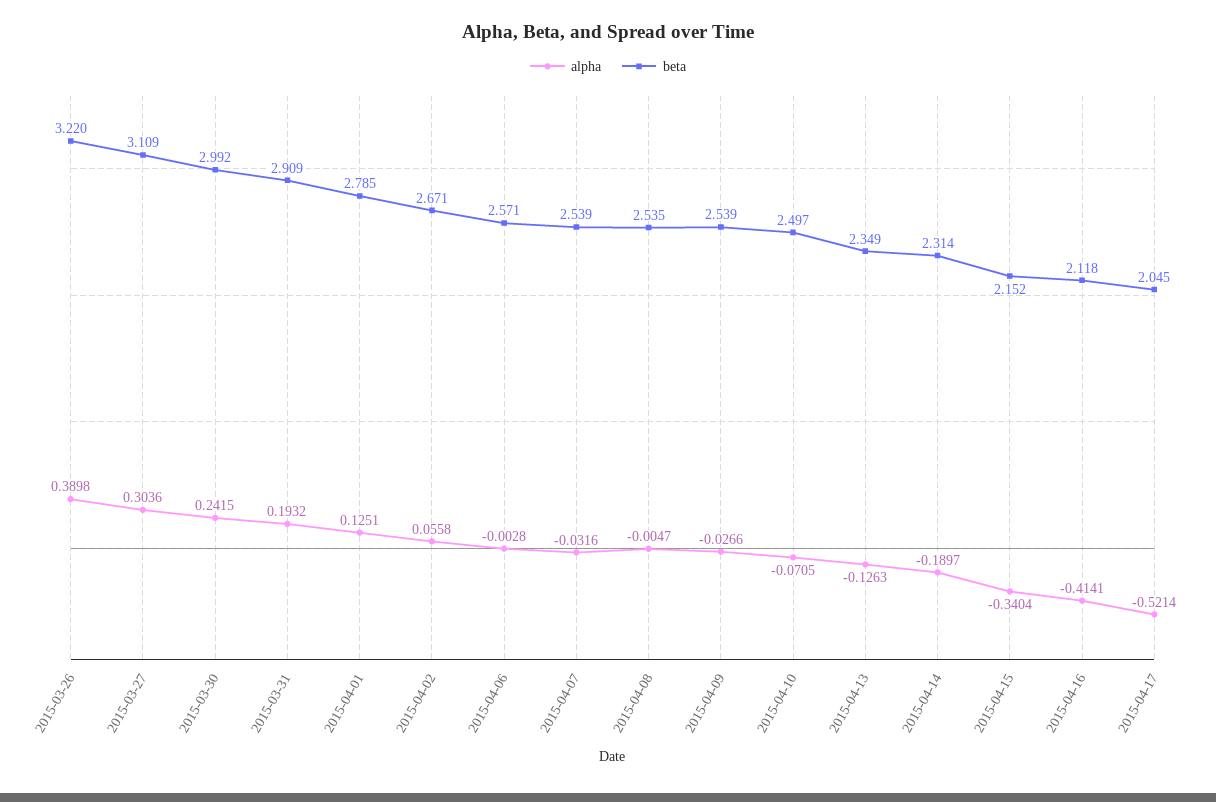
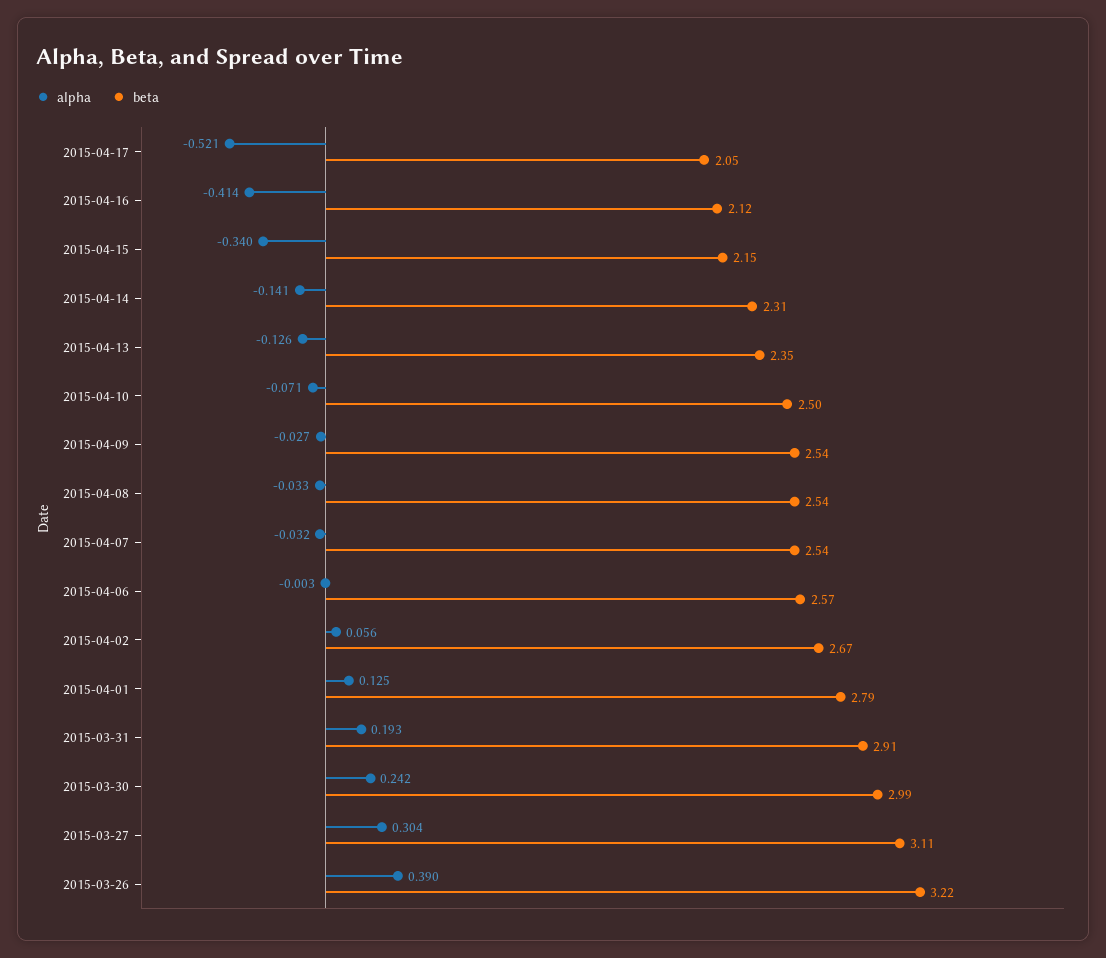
  {
    "alpha": {
      "2015-03-26": 0.3898,
      "2015-03-27": 0.3036,
      "2015-03-30": 0.2415,
      "2015-03-31": 0.1932,
      "2015-04-01": 0.1251,
      "2015-04-02": 0.0558,
      "2015-04-06": -0.0028,
      "2015-04-07": -0.0316,
-     "2015-04-08": -0.0047,
+     "2015-04-08": -0.033,
      "2015-04-09": -0.0266,
      "2015-04-10": -0.0705,
      "2015-04-13": -0.1263,
-     "2015-04-14": -0.1897,
+     "2015-04-14": -0.141,
      "2015-04-15": -0.3404,
      "2015-04-16": -0.4141,
      "2015-04-17": -0.5214
    },
    "beta": {
      "2015-03-26": 3.22,
      "2015-03-27": 3.109,
      "2015-03-30": 2.992,
      "2015-03-31": 2.909,
      "2015-04-01": 2.785,
      "2015-04-02": 2.671,
      "2015-04-06": 2.571,
      "2015-04-07": 2.539,
      "2015-04-08": 2.535,
      "2015-04-09": 2.539,
      "2015-04-10": 2.497,
      "2015-04-13": 2.349,
      "2015-04-14": 2.314,
      "2015-04-15": 2.152,
      "2015-04-16": 2.118,
      "2015-04-17": 2.045
    }
  }

